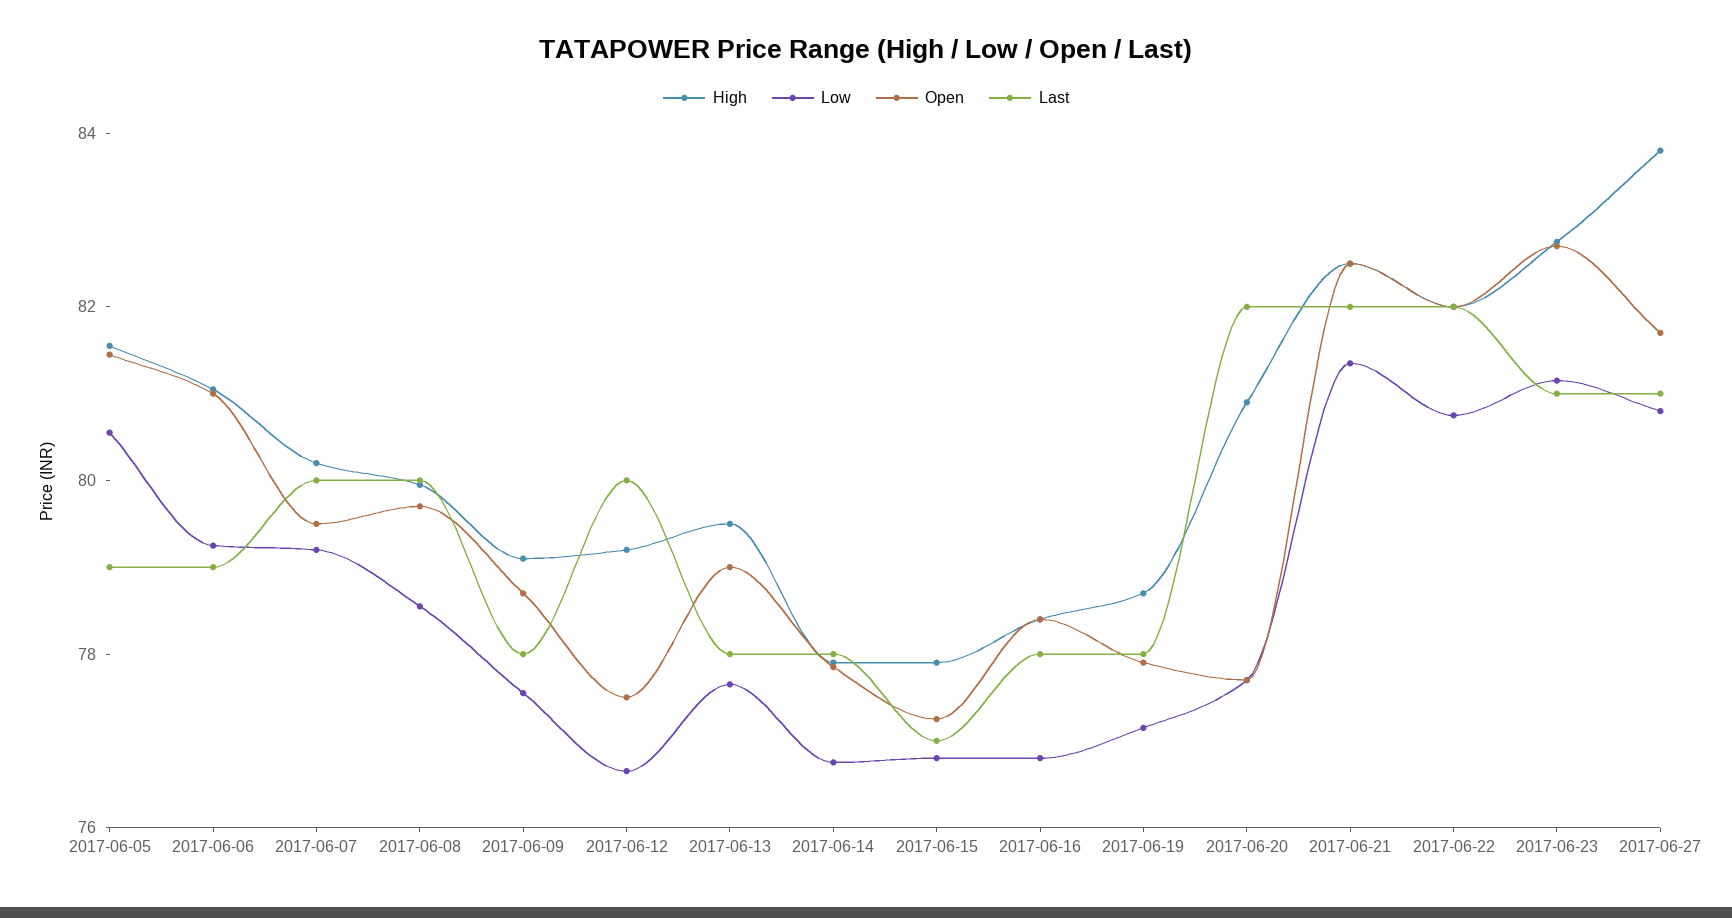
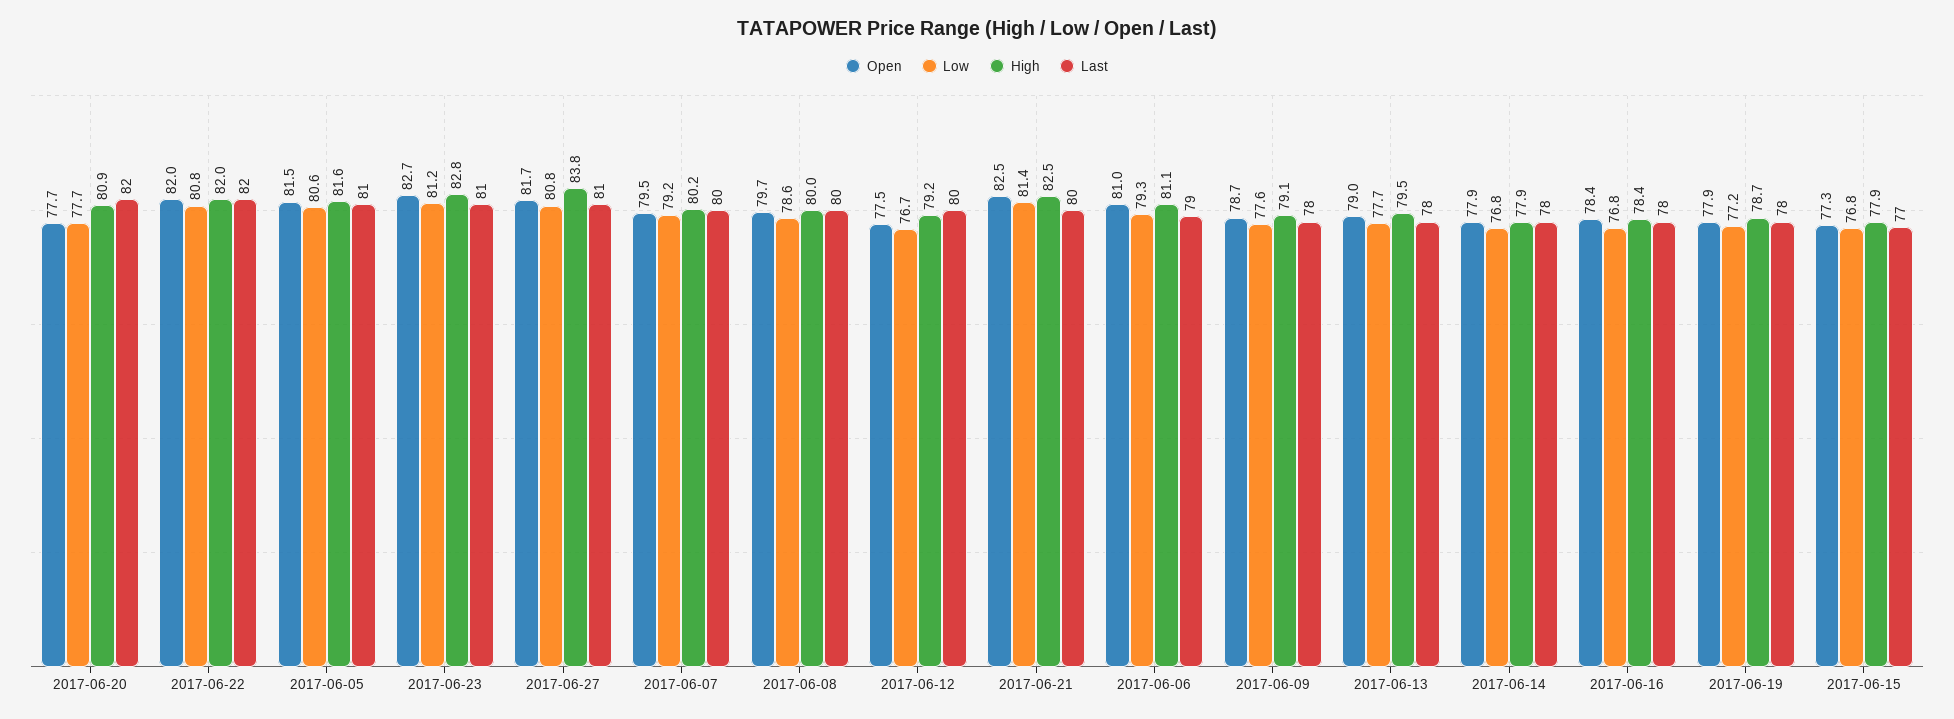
  {
    "High": {
      "2017-06-05": 81.6,
      "2017-06-06": 81.1,
      "2017-06-07": 80.2,
      "2017-06-08": 80,
      "2017-06-09": 79.1,
      "2017-06-12": 79.2,
      "2017-06-13": 79.5,
      "2017-06-14": 77.9,
      "2017-06-15": 77.9,
      "2017-06-16": 78.4,
      "2017-06-19": 78.7,
      "2017-06-20": 80.9,
      "2017-06-21": 82.5,
      "2017-06-22": 82,
      "2017-06-23": 82.8,
      "2017-06-27": 83.8
    },
    "Low": {
      "2017-06-05": 80.6,
      "2017-06-06": 79.3,
      "2017-06-07": 79.2,
      "2017-06-08": 78.6,
      "2017-06-09": 77.6,
      "2017-06-12": 76.7,
      "2017-06-13": 77.7,
      "2017-06-14": 76.8,
      "2017-06-15": 76.8,
      "2017-06-16": 76.8,
      "2017-06-19": 77.2,
      "2017-06-20": 77.7,
      "2017-06-21": 81.4,
      "2017-06-22": 80.8,
      "2017-06-23": 81.2,
      "2017-06-27": 80.8
    },
    "Open": {
      "2017-06-05": 81.5,
      "2017-06-06": 81,
      "2017-06-07": 79.5,
      "2017-06-08": 79.7,
      "2017-06-09": 78.7,
      "2017-06-12": 77.5,
      "2017-06-13": 79,
      "2017-06-14": 77.9,
      "2017-06-15": 77.3,
      "2017-06-16": 78.4,
      "2017-06-19": 77.9,
      "2017-06-20": 77.7,
      "2017-06-21": 82.5,
      "2017-06-22": 82,
      "2017-06-23": 82.7,
      "2017-06-27": 81.7
    },
    "Last": {
-     "2017-06-05": 79,
+     "2017-06-05": 81,
      "2017-06-06": 79,
      "2017-06-07": 80,
      "2017-06-08": 80,
      "2017-06-09": 78,
      "2017-06-12": 80,
      "2017-06-13": 78,
      "2017-06-14": 78,
      "2017-06-15": 77,
      "2017-06-16": 78,
      "2017-06-19": 78,
      "2017-06-20": 82,
-     "2017-06-21": 82,
+     "2017-06-21": 80,
      "2017-06-22": 82,
      "2017-06-23": 81,
      "2017-06-27": 81
    }
  }

